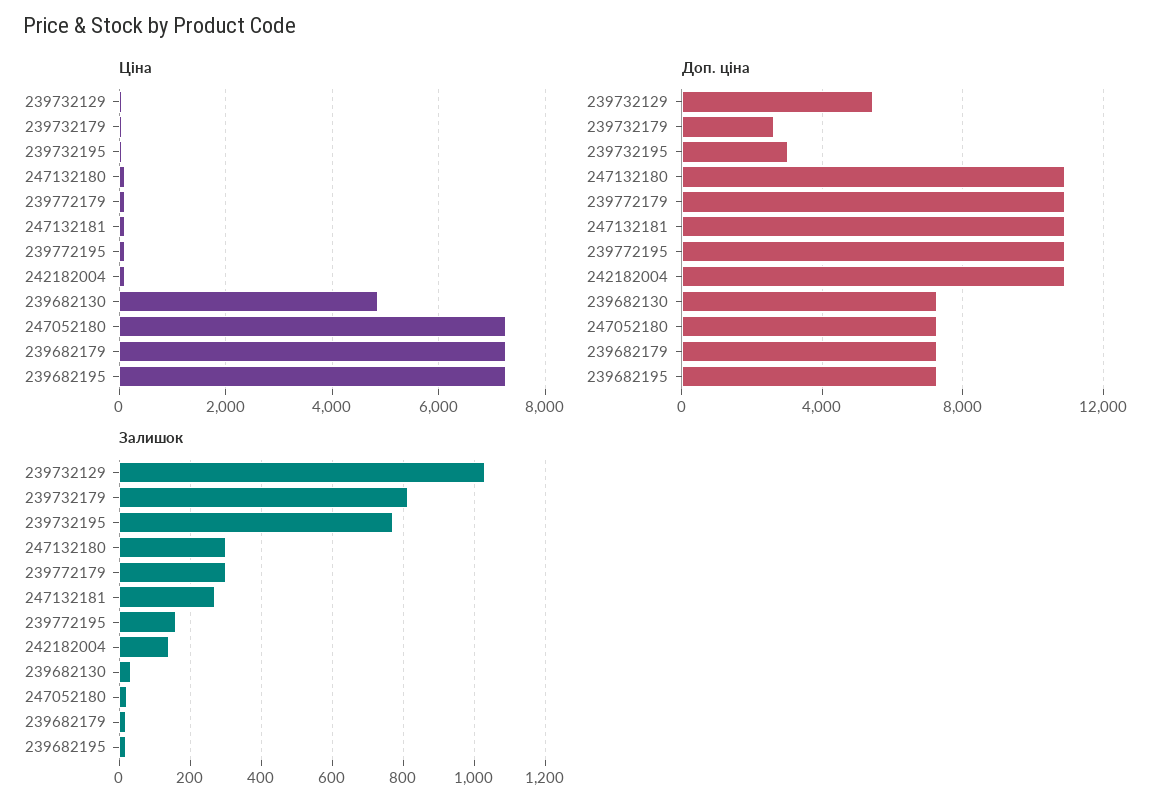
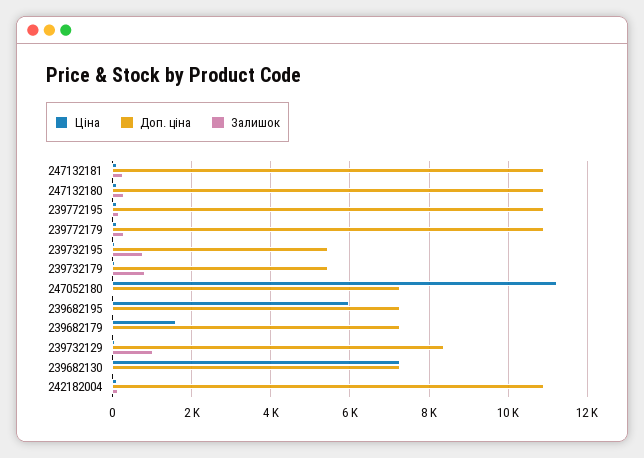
  {
    "Ціна": {
      "239732129": 0,
      "239732179": 0,
      "239732195": 0,
      "247132180": 200,
      "239772179": 200,
      "247132181": 200,
      "239772195": 200,
      "242182004": 200,
-     "239682130": 4800,
+     "239682130": 7200,
-     "247052180": 7200,
+     "247052180": 11200,
-     "239682179": 7200,
+     "239682179": 1600,
-     "239682195": 7200
+     "239682195": 6000
    },
    "Доп. ціна": {
-     "239732129": 5500,
+     "239732129": 8400,
-     "239732179": 2500,
+     "239732179": 5400,
-     "239732195": 3000,
+     "239732195": 5400,
      "247132180": 11000,
      "239772179": 11000,
      "247132181": 11000,
      "239772195": 11000,
      "242182004": 11000,
      "239682130": 7200,
      "247052180": 7200,
      "239682179": 7200,
      "239682195": 7200
    },
    "Залишок": {
      "239732129": 1040,
      "239732179": 820,
      "239732195": 780,
      "247132180": 300,
      "239772179": 300,
      "247132181": 280,
      "239772195": 160,
      "242182004": 140,
      "239682130": 40,
      "247052180": 20,
      "239682179": 20,
      "239682195": 20
    }
  }

